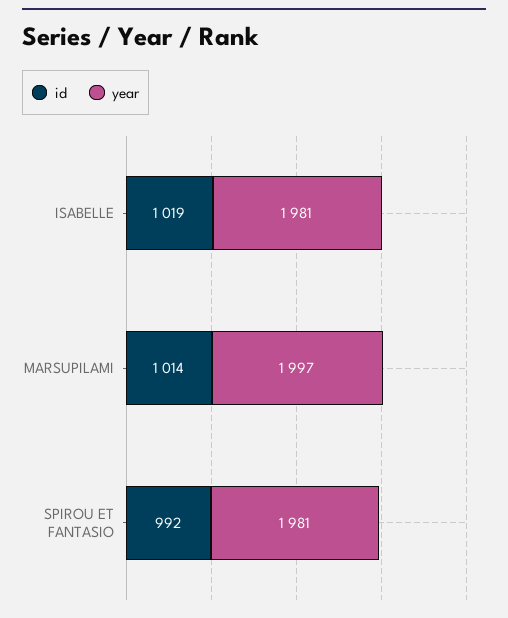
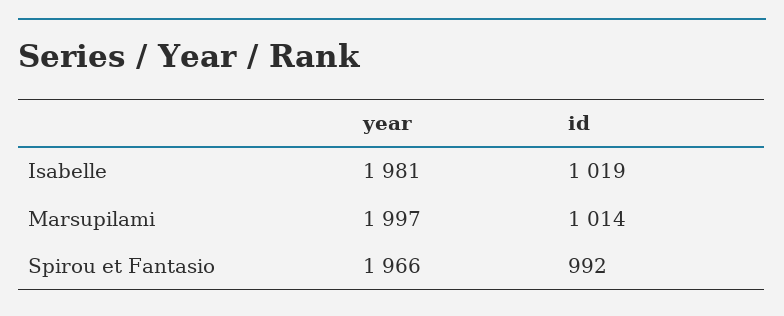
  {
    "id": {
      "ISABELLE": 1019,
      "MARSUPILAMI": 1014,
      "SPIROU ET FANTASIO": 992
    },
    "year": {
      "ISABELLE": 1981,
      "MARSUPILAMI": 1997,
-     "SPIROU ET FANTASIO": 1981
+     "SPIROU ET FANTASIO": 1966
    }
  }

